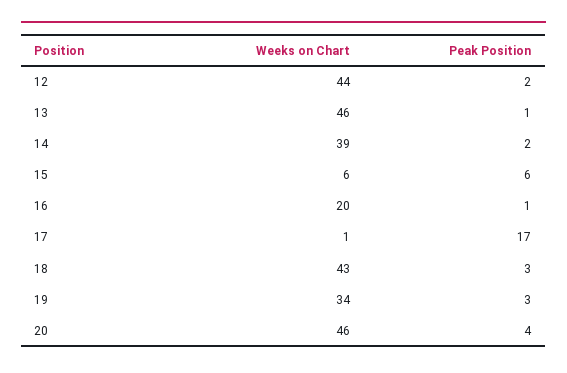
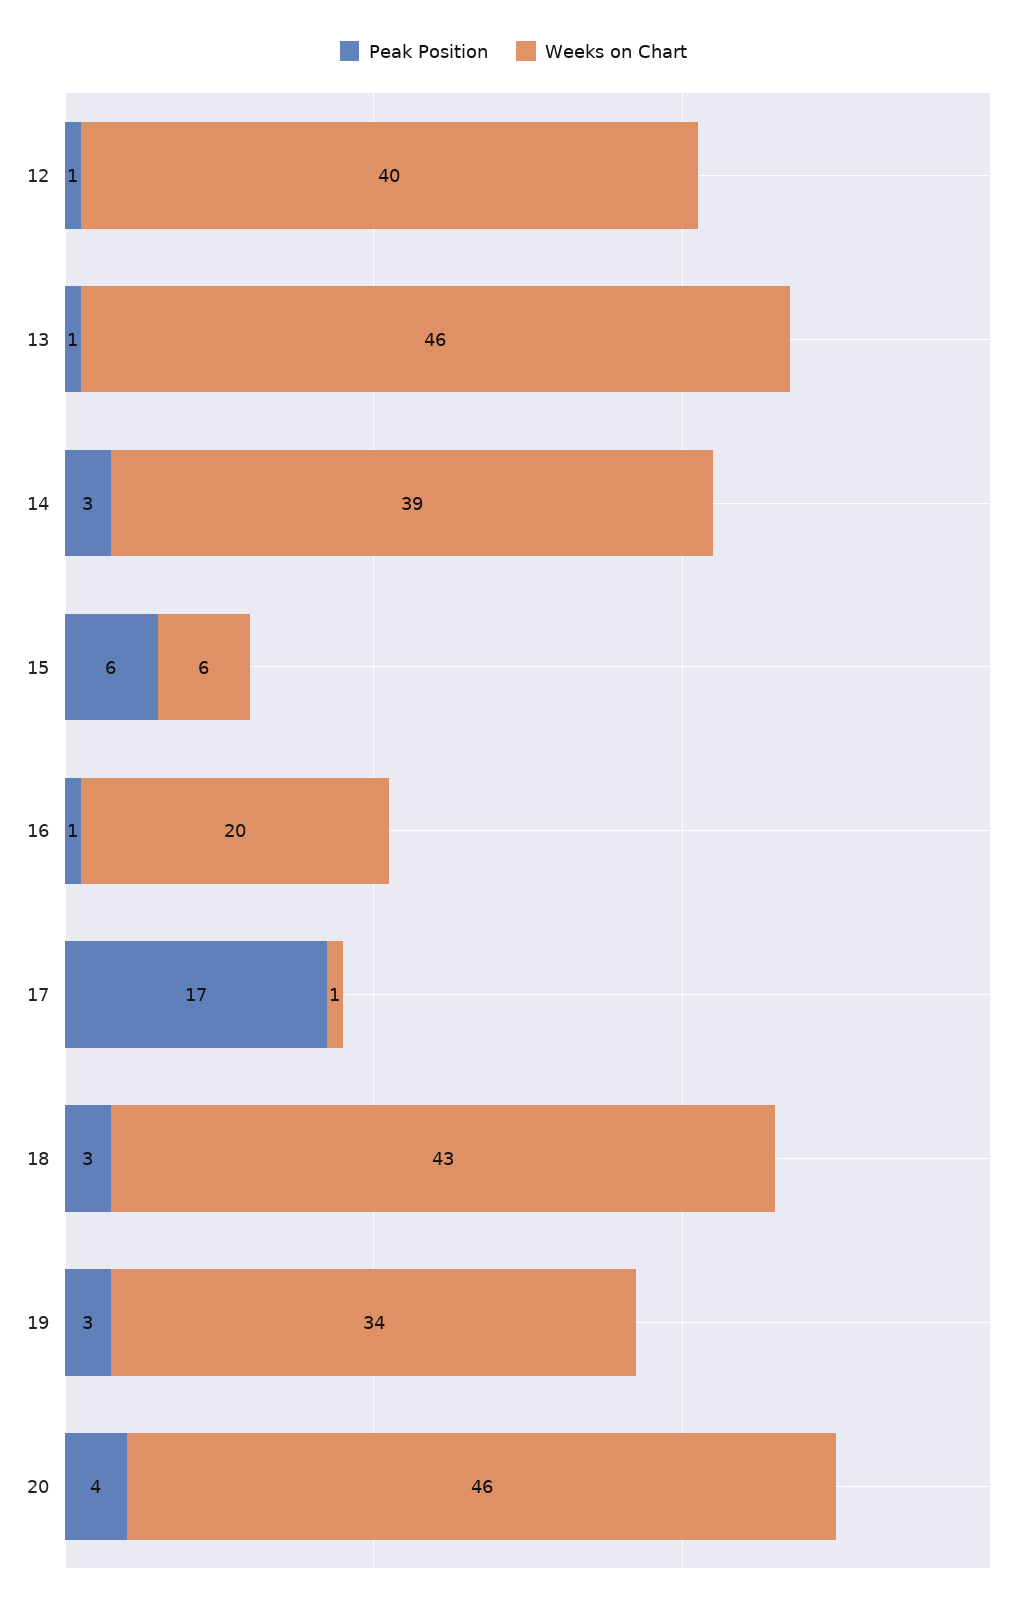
  {
    "Weeks on Chart": {
-     "12": 44,
+     "12": 40,
      "13": 46,
      "14": 39,
      "15": 6,
      "16": 20,
      "17": 1,
      "18": 43,
      "19": 34,
      "20": 46
    },
    "Peak Position": {
-     "12": 2,
+     "12": 1,
      "13": 1,
-     "14": 2,
+     "14": 3,
      "15": 6,
      "16": 1,
      "17": 17,
      "18": 3,
      "19": 3,
      "20": 4
    }
  }

